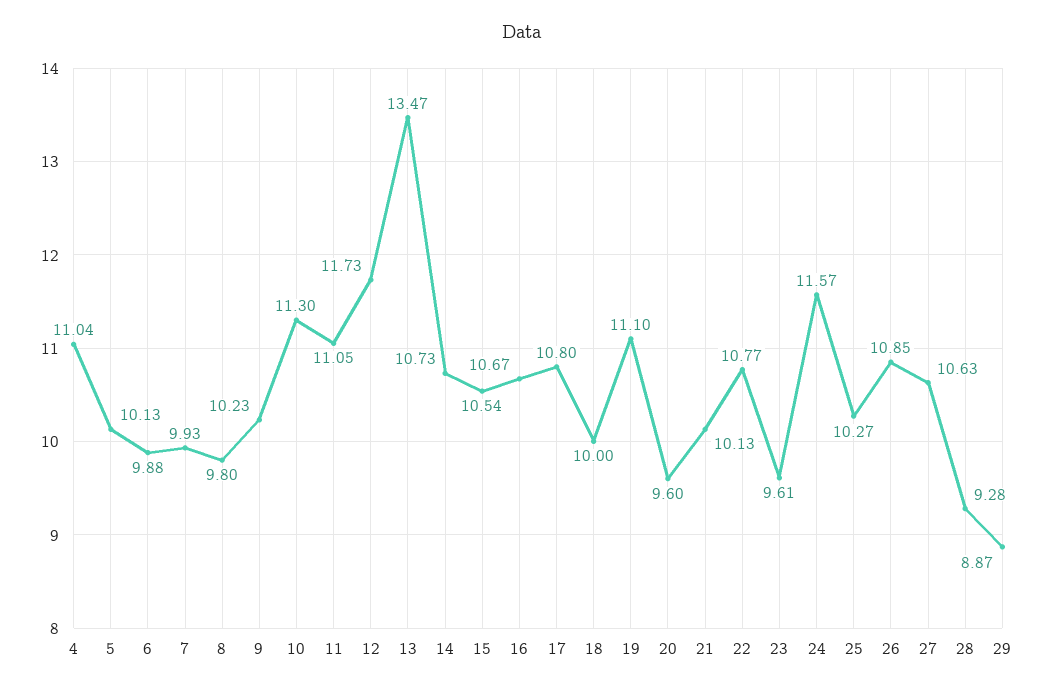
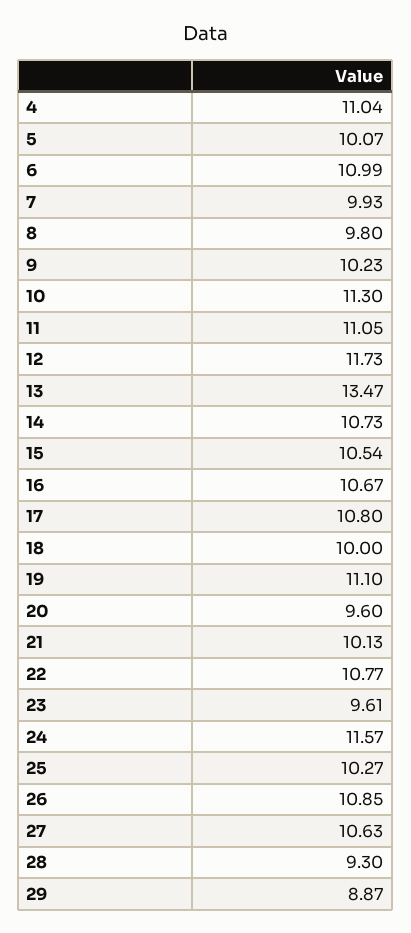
  {
    "4": 11.04,
-   "5": 10.13,
+   "5": 10.07,
-   "6": 9.88,
+   "6": 10.99,
    "7": 9.93,
    "8": 9.8,
    "9": 10.23,
    "10": 11.3,
    "11": 11.05,
    "12": 11.73,
    "13": 13.47,
    "14": 10.73,
    "15": 10.54,
    "16": 10.67,
    "17": 10.8,
    "18": 10,
    "19": 11.1,
    "20": 9.6,
    "21": 10.13,
    "22": 10.77,
    "23": 9.61,
    "24": 11.57,
    "25": 10.27,
    "26": 10.85,
    "27": 10.63,
-   "28": 9.28,
+   "28": 9.3,
    "29": 8.87
  }

